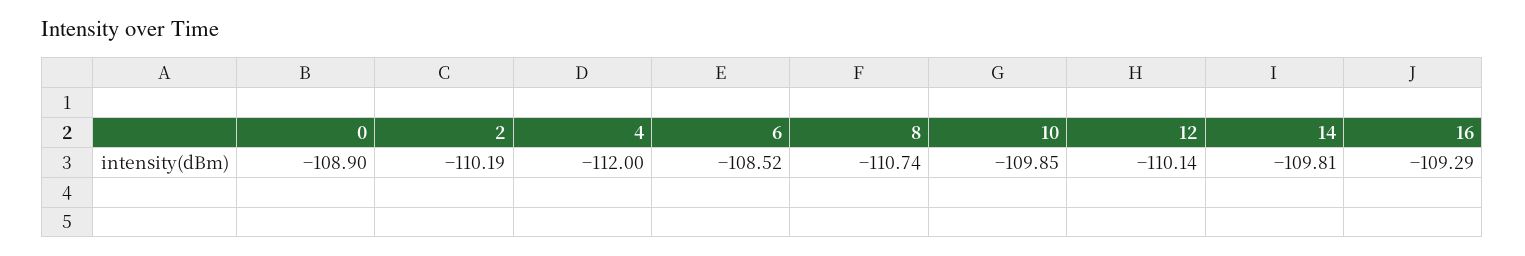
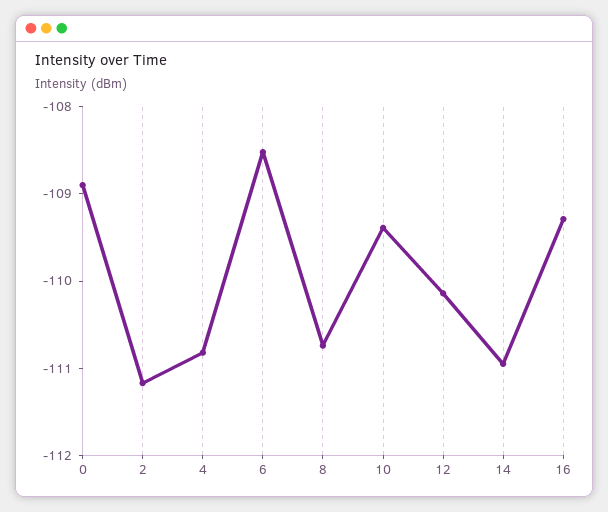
  {
    "0": -108.9,
-   "2": -110.19,
+   "2": -111.2,
-   "4": -112,
+   "4": -110.8,
    "6": -108.52,
    "8": -110.74,
-   "10": -109.85,
+   "10": -109.4,
    "12": -110.14,
-   "14": -109.81,
+   "14": -111,
    "16": -109.29
  }

